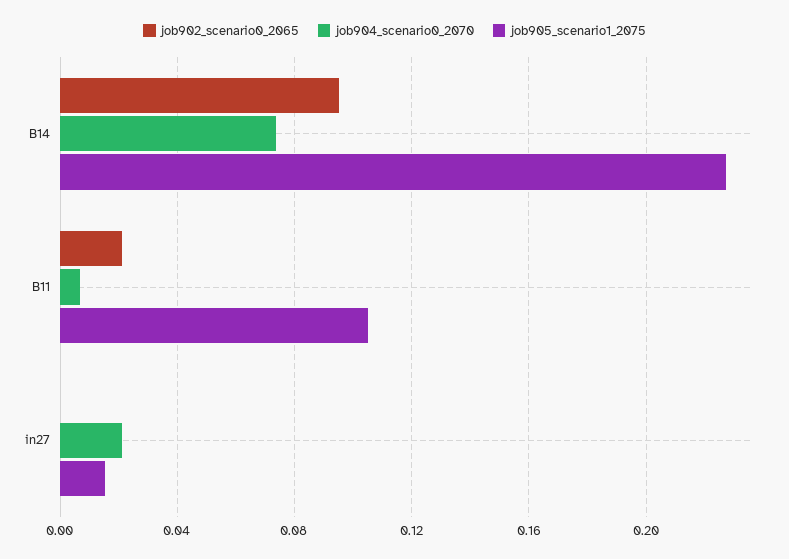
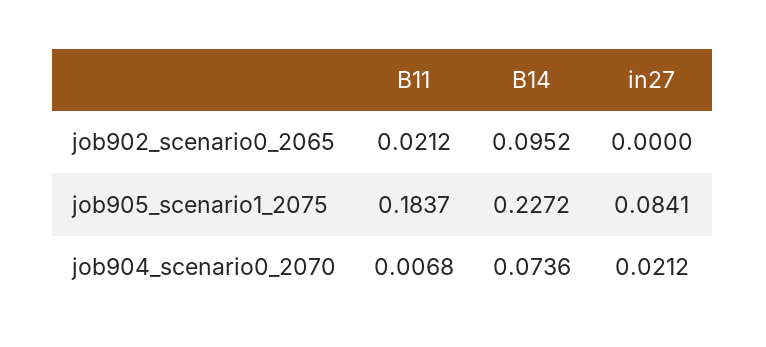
  {
    "job902_scenario0_2065": {
      "B14": 0.0952,
      "B11": 0.0212,
      "in27": 0
    },
    "job904_scenario0_2070": {
      "B14": 0.0736,
      "B11": 0.0068,
      "in27": 0.0212
    },
    "job905_scenario1_2075": {
      "B14": 0.2272,
-     "B11": 0.105,
+     "B11": 0.1837,
-     "in27": 0.015
+     "in27": 0.0841
    }
  }

